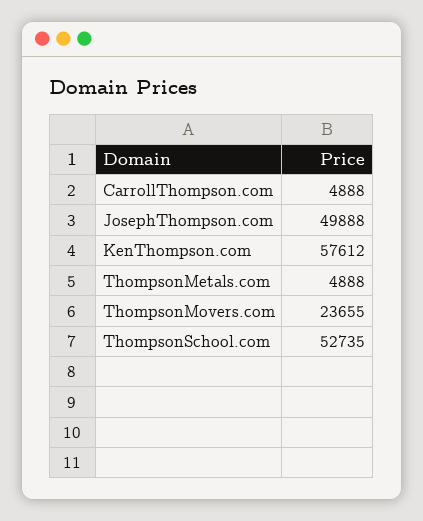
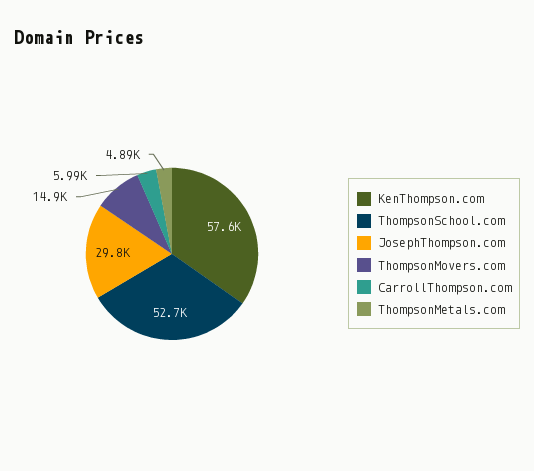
  {
-   "CarrollThompson.com": 4888,
+   "CarrollThompson.com": 5990,
-   "JosephThompson.com": 49888,
+   "JosephThompson.com": 29800,
    "KenThompson.com": 57612,
    "ThompsonMetals.com": 4888,
-   "ThompsonMovers.com": 23655,
+   "ThompsonMovers.com": 14900,
    "ThompsonSchool.com": 52735
  }

